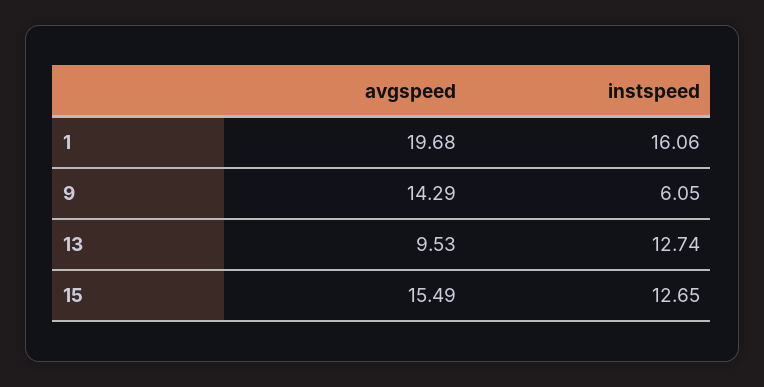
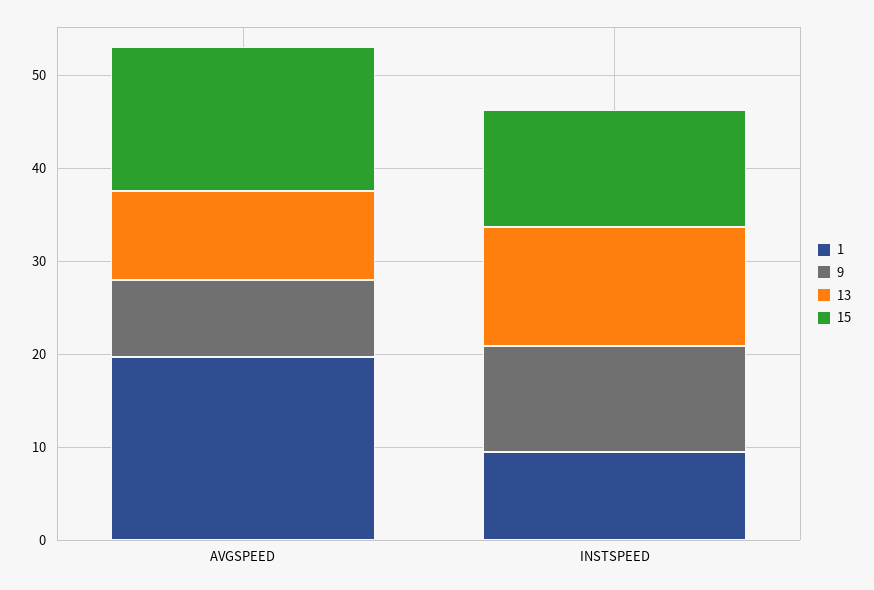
  {
    "1": {
      "avgspeed": 19.68,
-     "instspeed": 16.06
+     "instspeed": 10
    },
    "9": {
-     "avgspeed": 14.29,
+     "avgspeed": 8,
-     "instspeed": 6.05
+     "instspeed": 12
    },
    "13": {
      "avgspeed": 9.53,
      "instspeed": 12.74
    },
    "15": {
      "avgspeed": 15.49,
      "instspeed": 12.65
    }
  }

